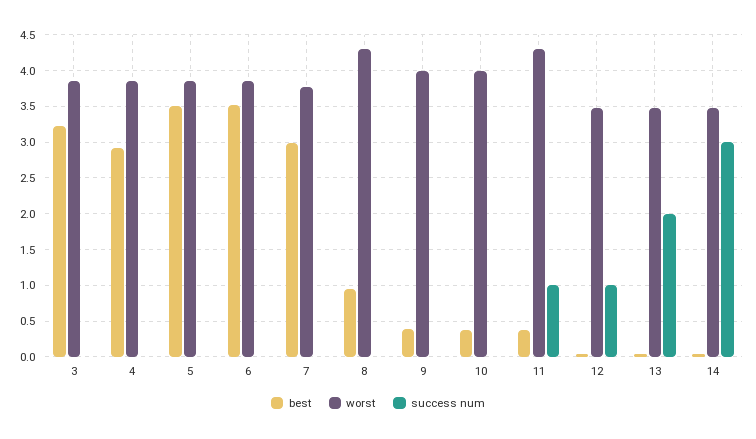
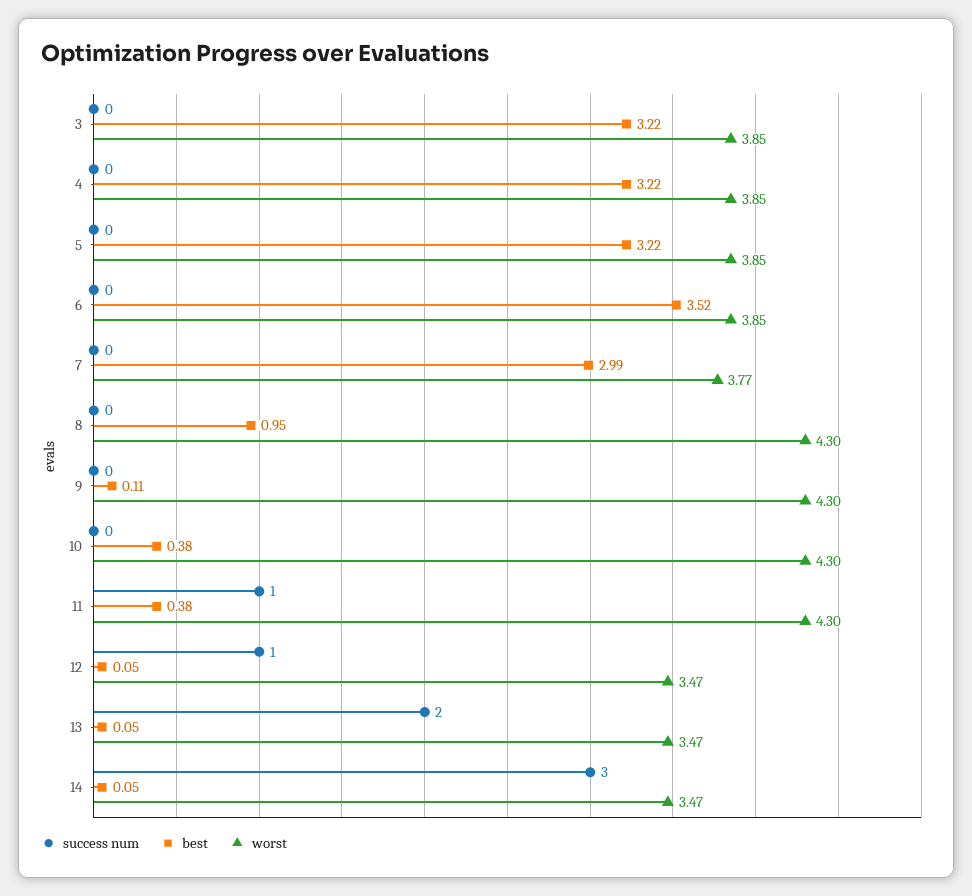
  {
    "best": {
      "3": 3.22,
-     "4": 2.9,
+     "4": 3.22,
-     "5": 3.5,
+     "5": 3.22,
      "6": 3.52,
      "7": 2.99,
      "8": 0.95,
-     "9": 0.4,
+     "9": 0.11,
      "10": 0.38,
      "11": 0.38,
      "12": 0.05,
      "13": 0.05,
      "14": 0.05
    },
    "worst": {
      "3": 3.85,
      "4": 3.85,
      "5": 3.85,
      "6": 3.85,
      "7": 3.77,
      "8": 4.3,
-     "9": 4,
+     "9": 4.3,
-     "10": 4,
+     "10": 4.3,
      "11": 4.3,
      "12": 3.47,
      "13": 3.47,
      "14": 3.47
    },
    "success num": {
      "3": 0,
      "4": 0,
      "5": 0,
      "6": 0,
      "7": 0,
      "8": 0,
      "9": 0,
      "10": 0,
      "11": 1,
      "12": 1,
      "13": 2,
      "14": 3
    }
  }

